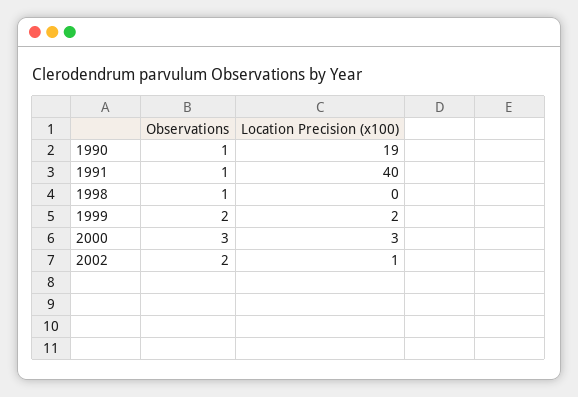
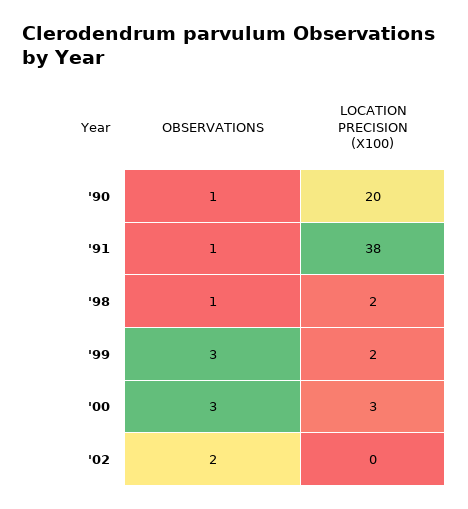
  {
    "Observations": {
      "1990": 1,
      "1991": 1,
      "1998": 1,
-     "1999": 2,
+     "1999": 3,
      "2000": 3,
      "2002": 2
    },
    "Location Precision (x100)": {
-     "1990": 19,
+     "1990": 20,
-     "1991": 40,
+     "1991": 38,
-     "1998": 0,
+     "1998": 2,
      "1999": 2,
      "2000": 3,
-     "2002": 1
+     "2002": 0
    }
  }

